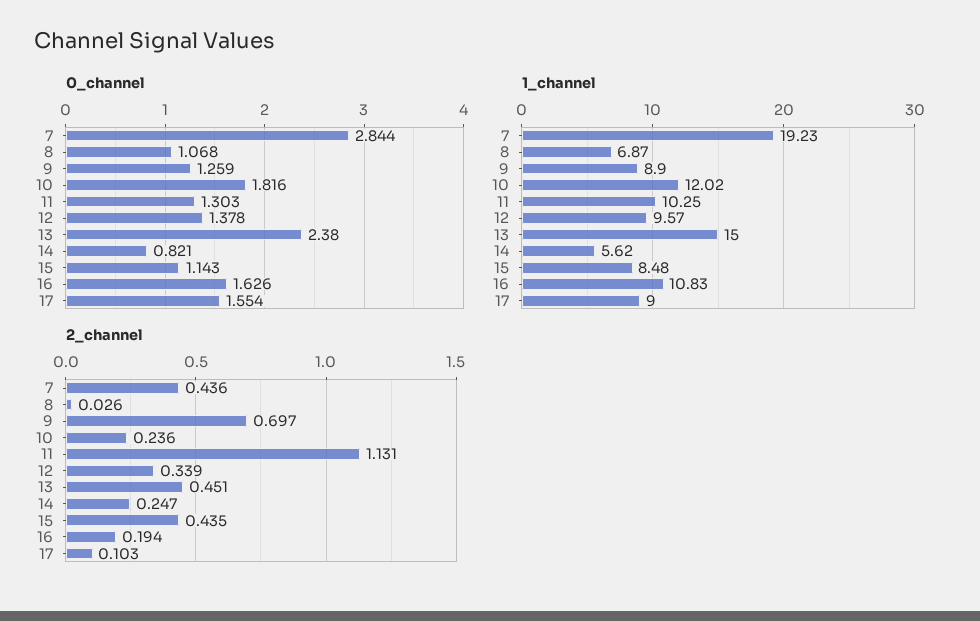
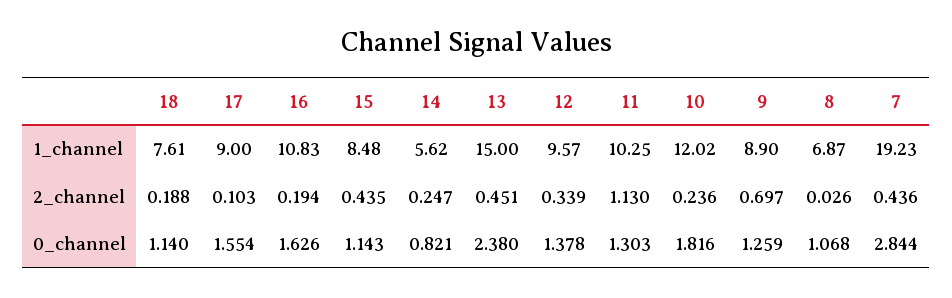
  {
    "0_channel": {
      "7": 2.844,
      "8": 1.068,
      "9": 1.259,
      "10": 1.816,
      "11": 1.303,
      "12": 1.378,
      "13": 2.38,
      "14": 0.821,
      "15": 1.143,
      "16": 1.626,
-     "17": 1.554
+     "17": 1.554,
+     "18": 1.14
    },
    "1_channel": {
      "7": 19.23,
      "8": 6.87,
      "9": 8.9,
      "10": 12.02,
      "11": 10.25,
      "12": 9.57,
      "13": 15,
      "14": 5.62,
      "15": 8.48,
      "16": 10.83,
-     "17": 9
+     "17": 9,
+     "18": 7.61
    },
    "2_channel": {
      "7": 0.436,
      "8": 0.026,
      "9": 0.697,
      "10": 0.236,
-     "11": 1.131,
+     "11": 1.13,
      "12": 0.339,
      "13": 0.451,
      "14": 0.247,
      "15": 0.435,
      "16": 0.194,
-     "17": 0.103
+     "17": 0.103,
+     "18": 0.188
    }
  }

